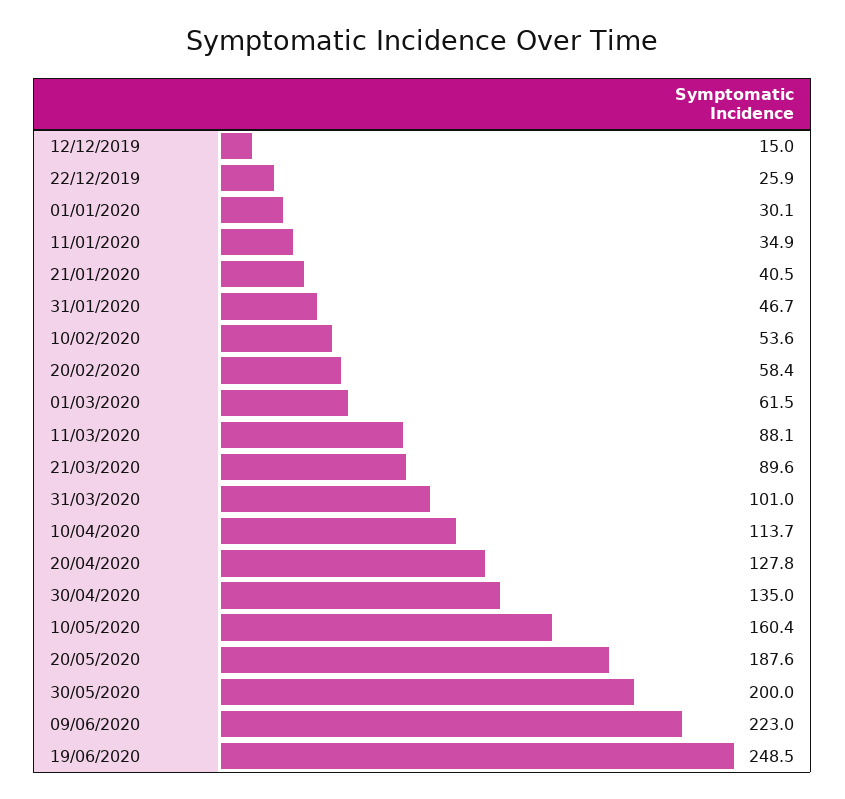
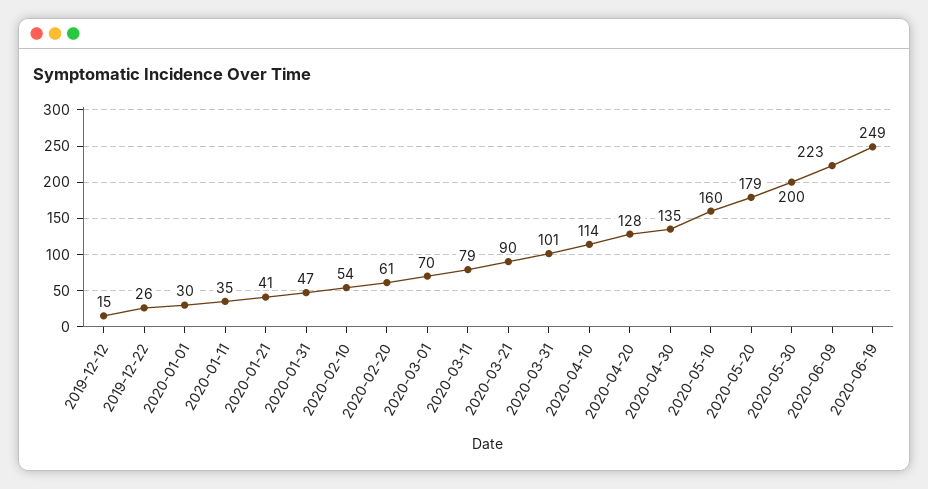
  {
    "12/12/2019": 15,
    "22/12/2019": 25.9,
    "01/01/2020": 30.1,
    "11/01/2020": 34.9,
    "21/01/2020": 40.5,
    "31/01/2020": 46.7,
    "10/02/2020": 53.6,
-   "20/02/2020": 58.4,
+   "20/02/2020": 61,
-   "01/03/2020": 61.5,
+   "01/03/2020": 70,
-   "11/03/2020": 88.1,
+   "11/03/2020": 79,
    "21/03/2020": 89.6,
    "31/03/2020": 101,
    "10/04/2020": 113.7,
    "20/04/2020": 127.8,
    "30/04/2020": 135,
    "10/05/2020": 160.4,
-   "20/05/2020": 187.6,
+   "20/05/2020": 179,
    "30/05/2020": 200,
    "09/06/2020": 223,
    "19/06/2020": 248.5
  }

